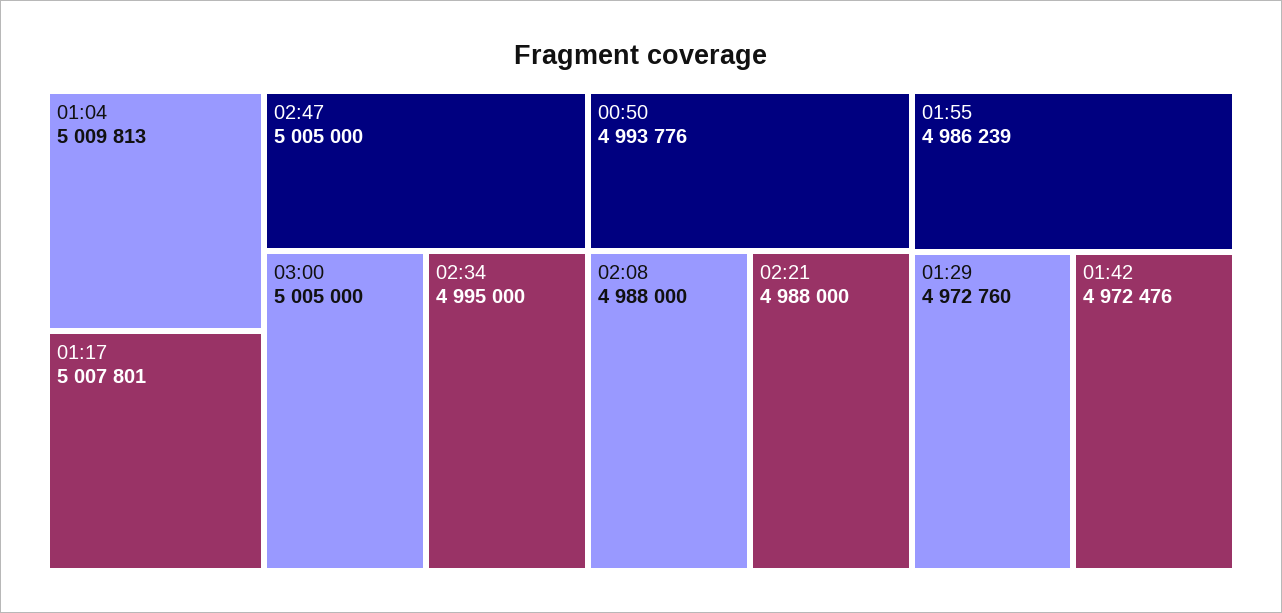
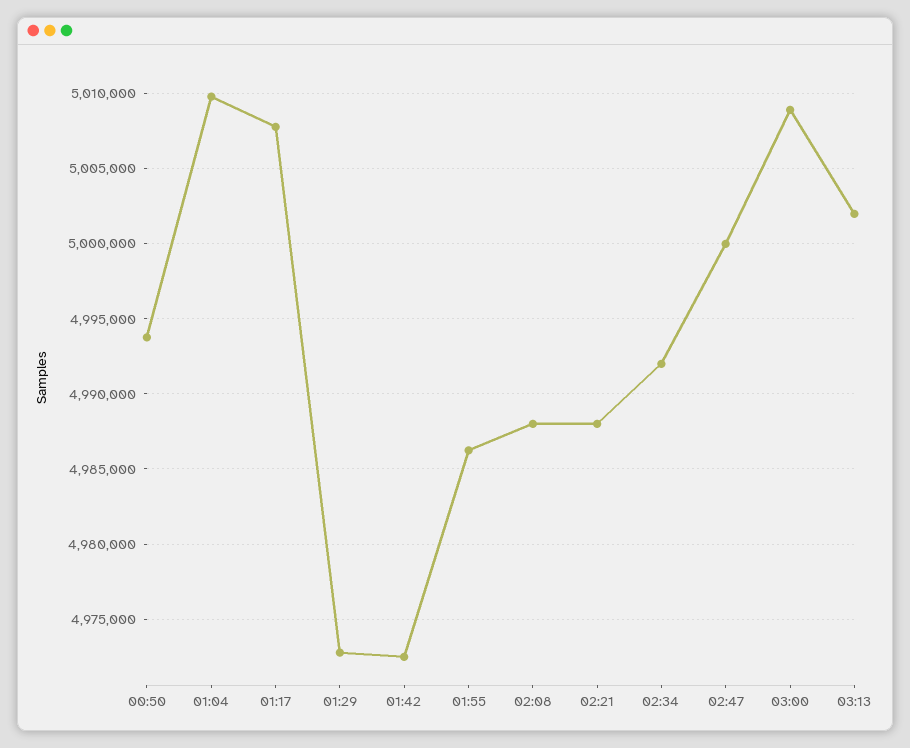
  {
    "01:04": 5009813,
    "01:17": 5007801,
-   "02:47": 5005000,
+   "02:47": 5000000,
-   "03:00": 5005000,
+   "03:00": 5009000,
-   "02:34": 4995000,
+   "02:34": 4992000,
    "00:50": 4993776,
    "02:08": 4988000,
    "02:21": 4988000,
    "01:55": 4986239,
    "01:29": 4972760,
-   "01:42": 4972476
+   "01:42": 4972476,
+   "03:13": 5002000
  }

